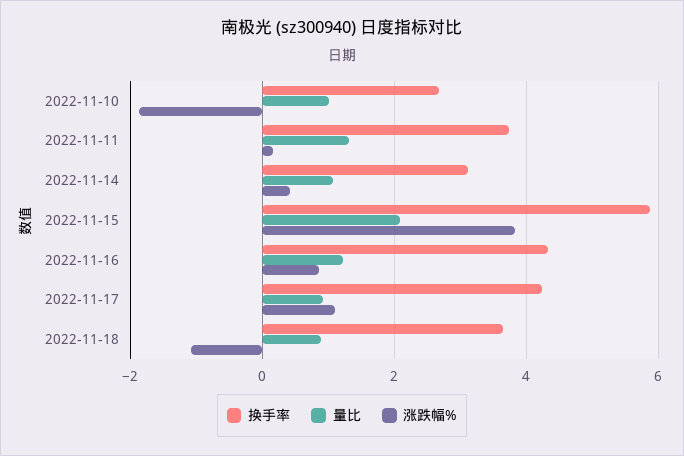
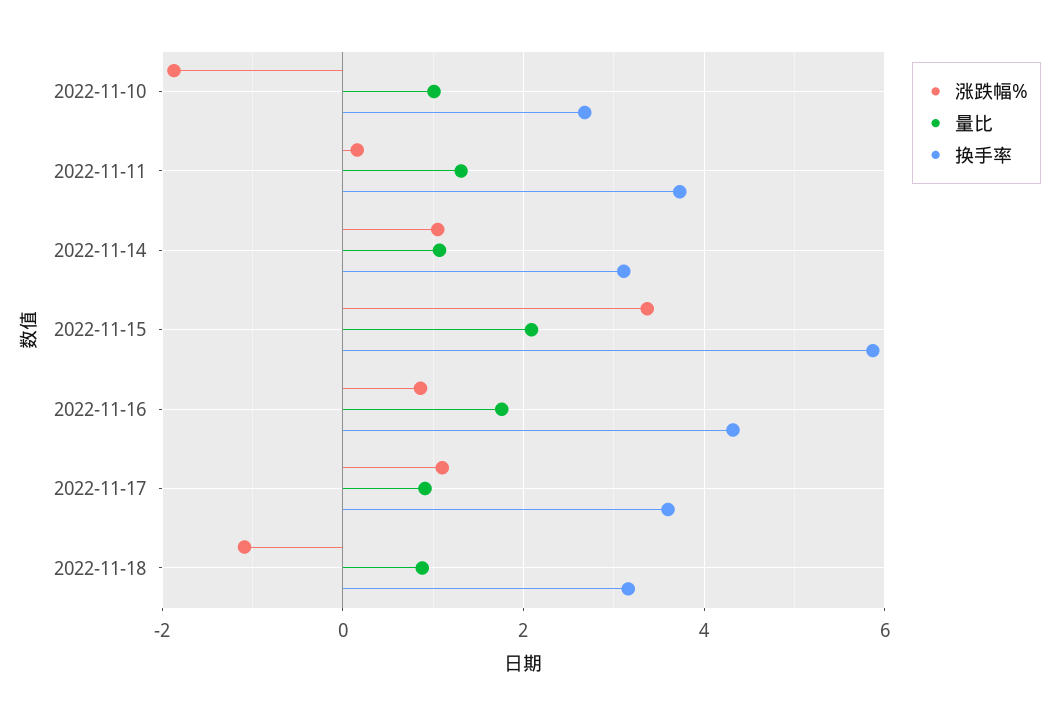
  {
    "换手率": {
      "2022-11-10": 2.6,
      "2022-11-11": 3.8,
      "2022-11-14": 3.2,
      "2022-11-15": 5.8,
      "2022-11-16": 4.4,
-     "2022-11-17": 4.2,
+     "2022-11-17": 3.6,
-     "2022-11-18": 3.6
+     "2022-11-18": 3.2
    },
    "量比": {
      "2022-11-10": 1,
      "2022-11-11": 1.4,
      "2022-11-14": 1,
      "2022-11-15": 2,
-     "2022-11-16": 1.2,
+     "2022-11-16": 1.8,
      "2022-11-17": 1,
      "2022-11-18": 0.8
    },
    "涨跌幅%": {
      "2022-11-10": -1.8,
      "2022-11-11": 0.2,
-     "2022-11-14": 0.4,
+     "2022-11-14": 1,
-     "2022-11-15": 3.8,
+     "2022-11-15": 3.4,
      "2022-11-16": 0.8,
      "2022-11-17": 1.2,
      "2022-11-18": -1
    }
  }

